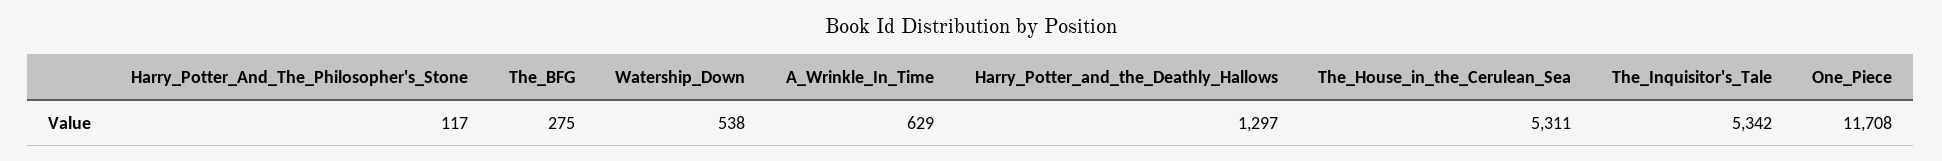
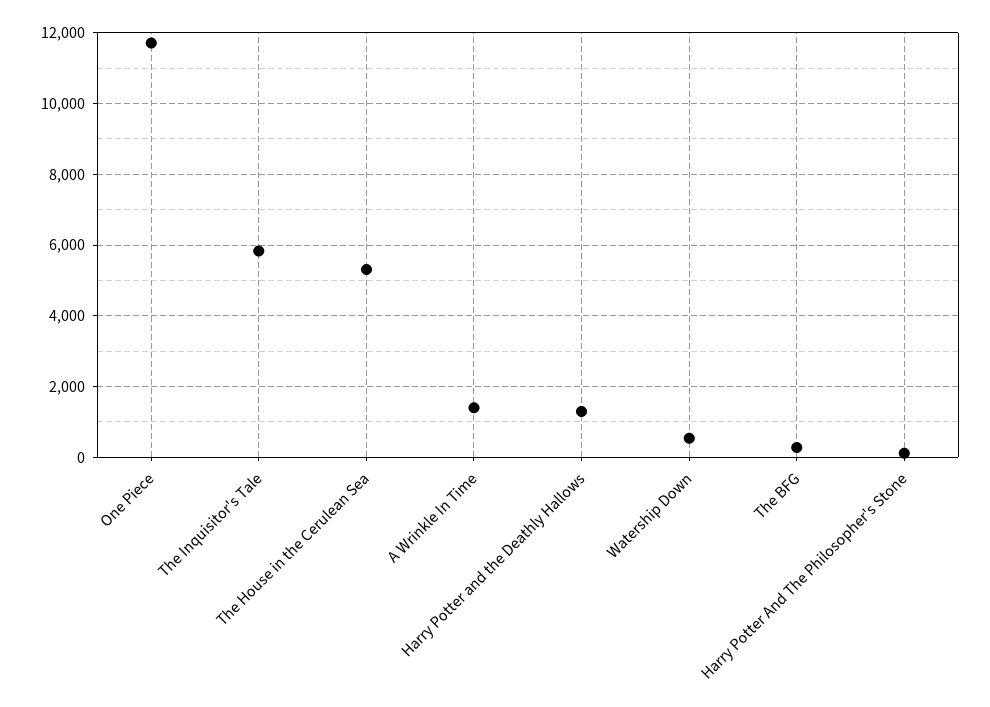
  {
    "Harry_Potter_And_The_Philosopher's_Stone": 117,
    "The_BFG": 275,
    "Watership_Down": 538,
-   "A_Wrinkle_In_Time": 629,
+   "A_Wrinkle_In_Time": 1400,
    "Harry_Potter_and_the_Deathly_Hallows": 1297,
    "The_House_in_the_Cerulean_Sea": 5311,
-   "The_Inquisitor's_Tale": 5342,
+   "The_Inquisitor's_Tale": 5800,
    "One_Piece": 11708
  }

